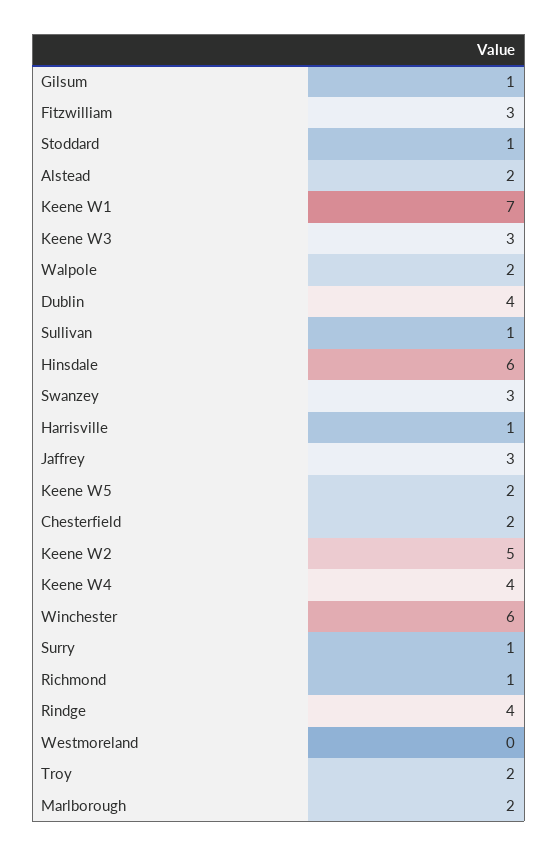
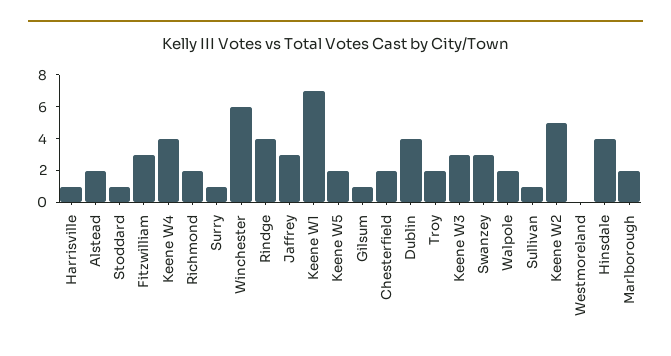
  {
    "Gilsum": 1,
    "Fitzwilliam": 3,
    "Stoddard": 1,
    "Alstead": 2,
    "Keene W1": 7,
    "Keene W3": 3,
    "Walpole": 2,
    "Dublin": 4,
    "Sullivan": 1,
-   "Hinsdale": 6,
+   "Hinsdale": 4,
    "Swanzey": 3,
    "Harrisville": 1,
    "Jaffrey": 3,
    "Keene W5": 2,
    "Chesterfield": 2,
    "Keene W2": 5,
    "Keene W4": 4,
    "Winchester": 6,
    "Surry": 1,
-   "Richmond": 1,
+   "Richmond": 2,
    "Rindge": 4,
    "Westmoreland": 0,
    "Troy": 2,
    "Marlborough": 2
  }

